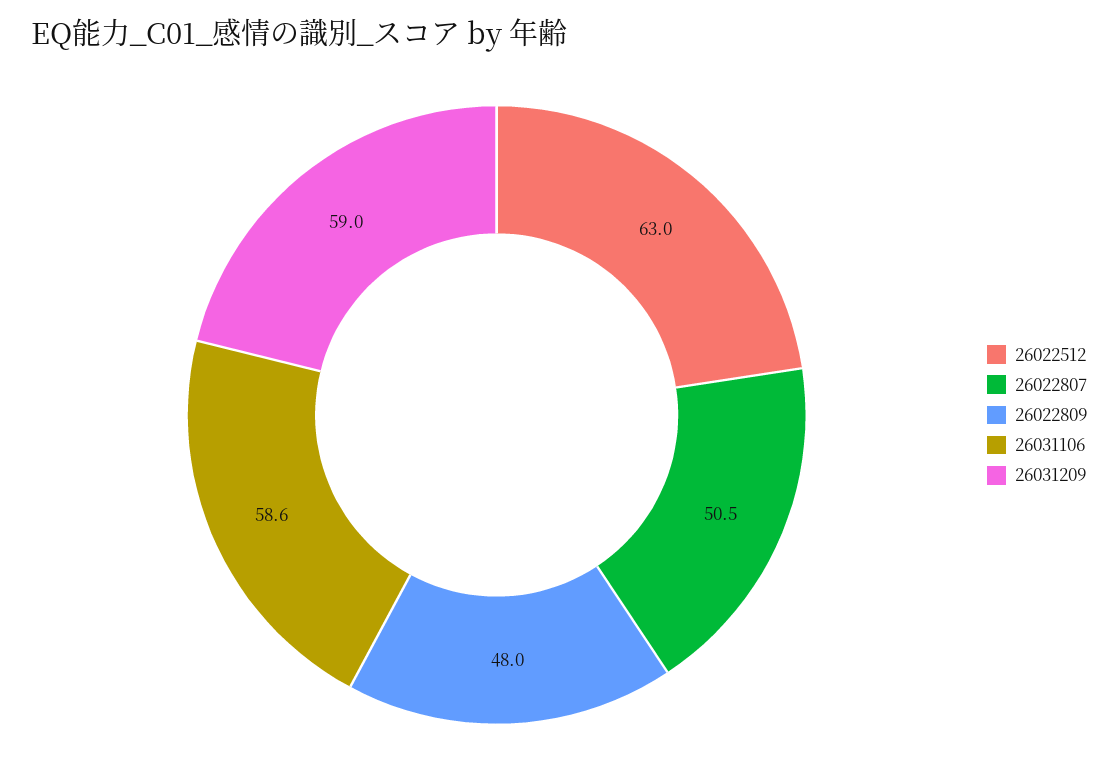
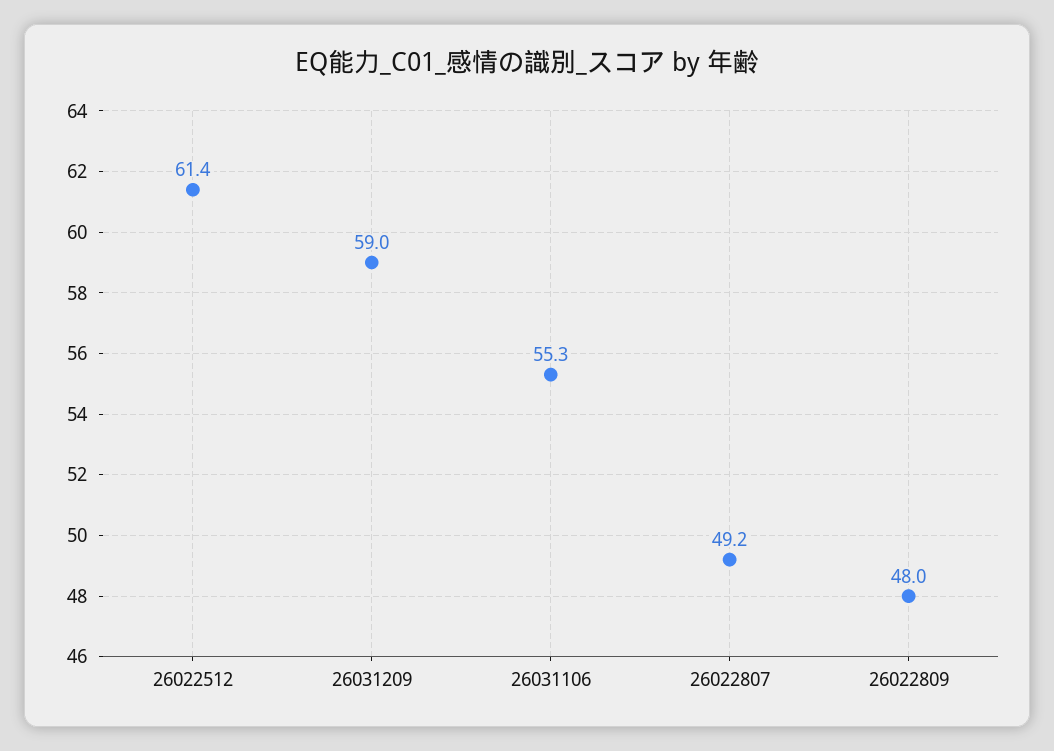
  {
-   "26022512": 63,
+   "26022512": 61.4,
-   "26022807": 50.5,
+   "26022807": 49.2,
    "26022809": 48,
-   "26031106": 58.6,
+   "26031106": 55.3,
    "26031209": 59
  }

